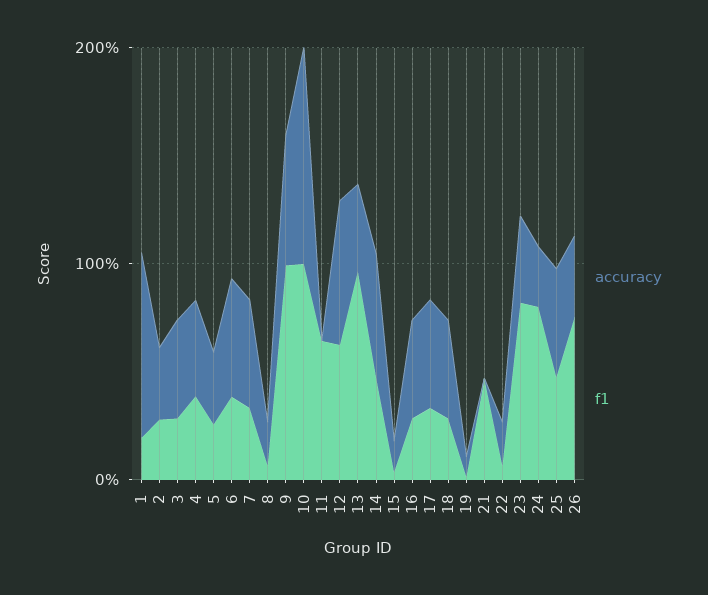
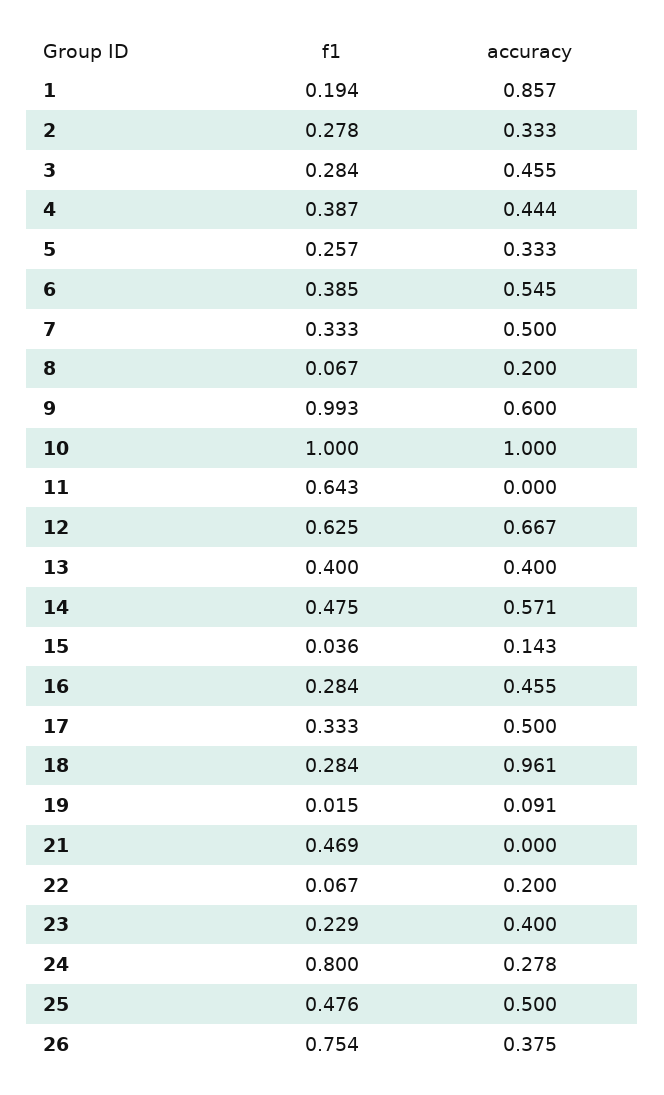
  {
    "accuracy": {
      "1": 0.857,
      "2": 0.333,
      "3": 0.455,
      "4": 0.444,
      "5": 0.333,
      "6": 0.545,
      "7": 0.5,
      "8": 0.2,
      "9": 0.6,
      "10": 1,
      "11": 0,
      "12": 0.667,
      "13": 0.4,
      "14": 0.571,
      "15": 0.143,
      "16": 0.455,
      "17": 0.5,
-     "18": 0.4,
+     "18": 0.961,
      "19": 0.091,
      "21": 0,
      "22": 0.2,
      "23": 0.4,
      "24": 0.278,
      "25": 0.5,
      "26": 0.375
    },
    "f1": {
      "1": 0.194,
      "2": 0.278,
      "3": 0.284,
      "4": 0.387,
      "5": 0.257,
      "6": 0.385,
      "7": 0.333,
      "8": 0.067,
      "9": 0.993,
      "10": 1,
      "11": 0.643,
      "12": 0.625,
-     "13": 1,
+     "13": 0.4,
      "14": 0.475,
      "15": 0.036,
      "16": 0.284,
      "17": 0.333,
      "18": 0.284,
      "19": 0.015,
      "21": 0.469,
      "22": 0.067,
-     "23": 0.8,
+     "23": 0.229,
      "24": 0.8,
      "25": 0.476,
      "26": 0.754
    }
  }

